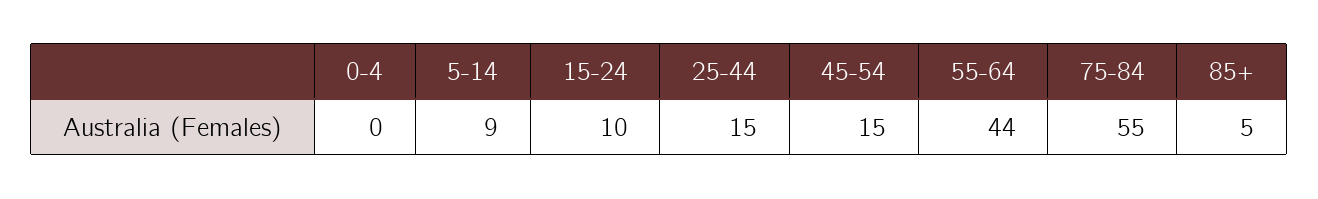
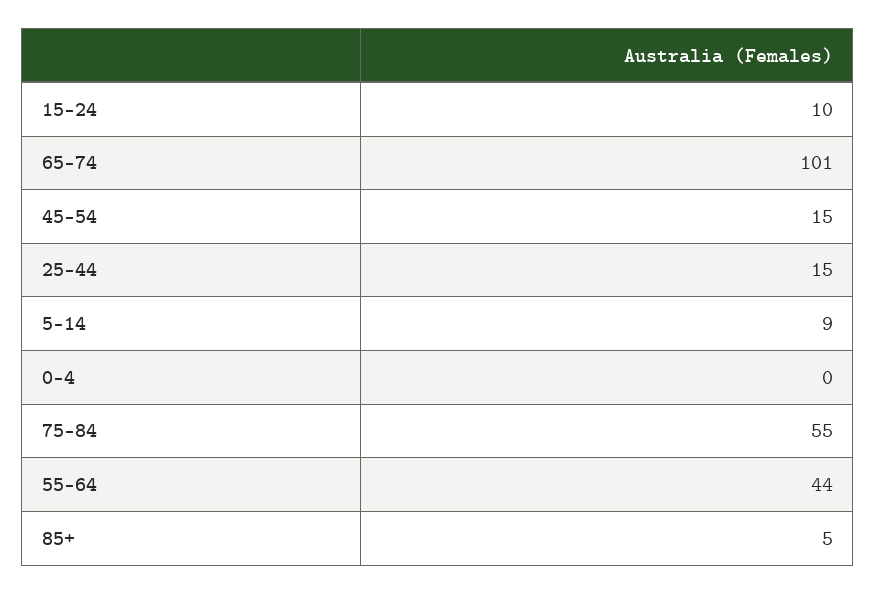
  {
    "0-4": 0,
    "5-14": 9,
    "15-24": 10,
    "25-44": 15,
    "45-54": 15,
    "55-64": 44,
    "75-84": 55,
-   "85+": 5
+   "85+": 5,
+   "65-74": 101
  }

